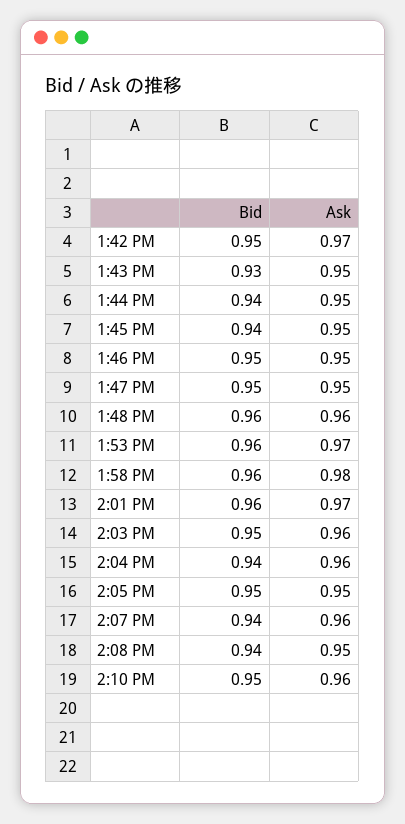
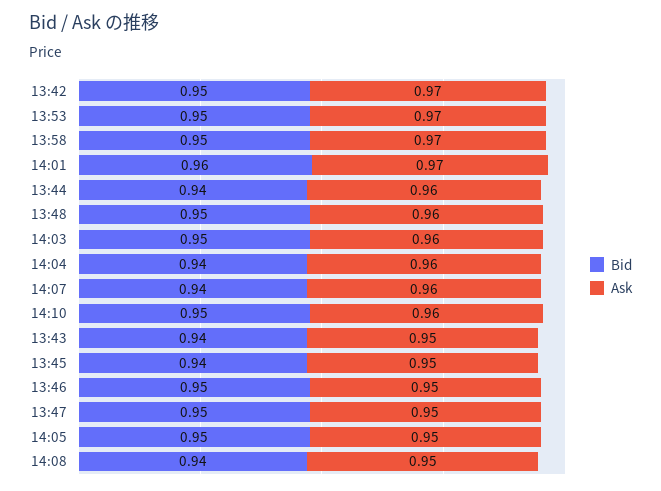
  {
    "Bid": {
      "1:42 PM": 0.95,
-     "1:43 PM": 0.93,
+     "1:43 PM": 0.94,
      "1:44 PM": 0.94,
      "1:45 PM": 0.94,
      "1:46 PM": 0.95,
      "1:47 PM": 0.95,
-     "1:48 PM": 0.96,
+     "1:48 PM": 0.95,
-     "1:53 PM": 0.96,
+     "1:53 PM": 0.95,
-     "1:58 PM": 0.96,
+     "1:58 PM": 0.95,
      "2:01 PM": 0.96,
      "2:03 PM": 0.95,
      "2:04 PM": 0.94,
      "2:05 PM": 0.95,
      "2:07 PM": 0.94,
      "2:08 PM": 0.94,
      "2:10 PM": 0.95
    },
    "Ask": {
      "1:42 PM": 0.97,
      "1:43 PM": 0.95,
-     "1:44 PM": 0.95,
+     "1:44 PM": 0.96,
      "1:45 PM": 0.95,
      "1:46 PM": 0.95,
      "1:47 PM": 0.95,
      "1:48 PM": 0.96,
      "1:53 PM": 0.97,
-     "1:58 PM": 0.98,
+     "1:58 PM": 0.97,
      "2:01 PM": 0.97,
      "2:03 PM": 0.96,
      "2:04 PM": 0.96,
      "2:05 PM": 0.95,
      "2:07 PM": 0.96,
      "2:08 PM": 0.95,
      "2:10 PM": 0.96
    }
  }

